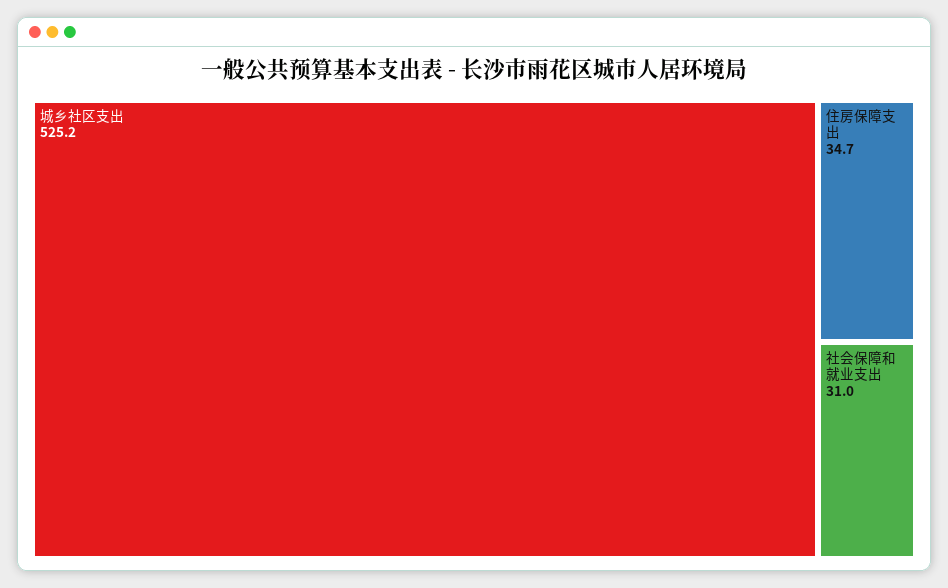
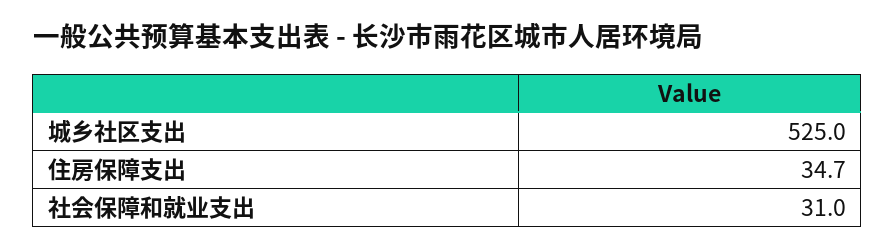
  {
-   "城乡社区支出": 525.2,
+   "城乡社区支出": 525,
    "住房保障支出": 34.7,
    "社会保障和就业支出": 31
  }

